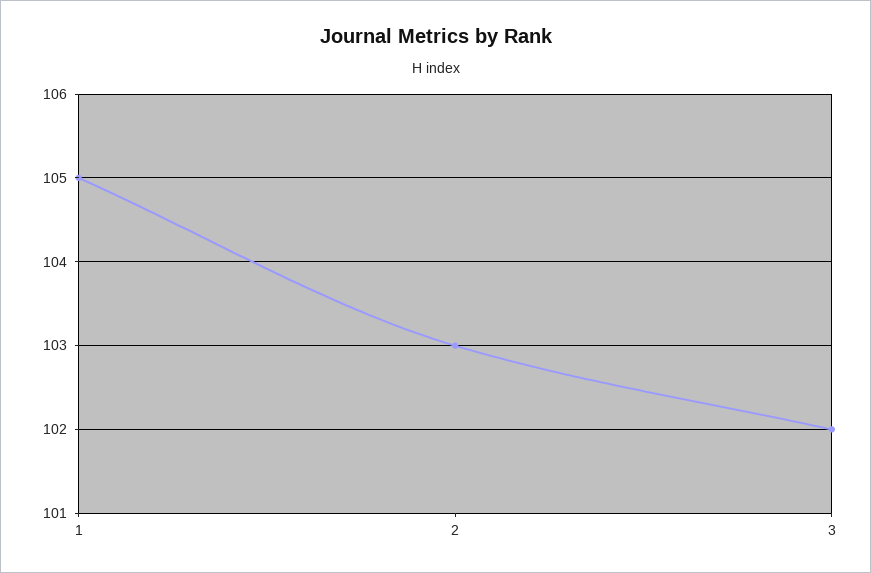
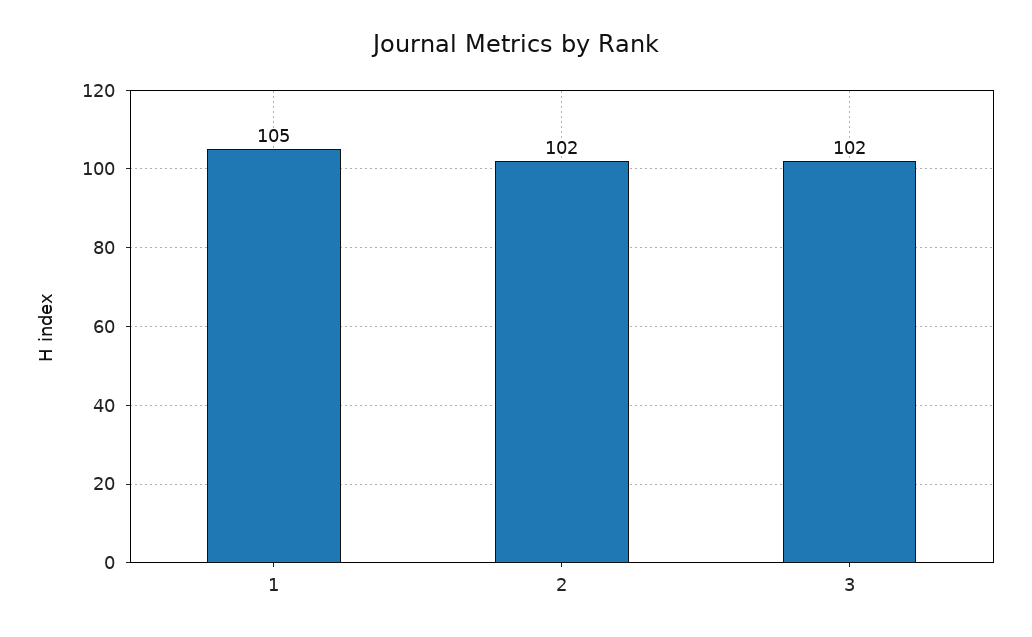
  {
    "1": 105,
-   "2": 103,
+   "2": 102,
    "3": 102
  }

